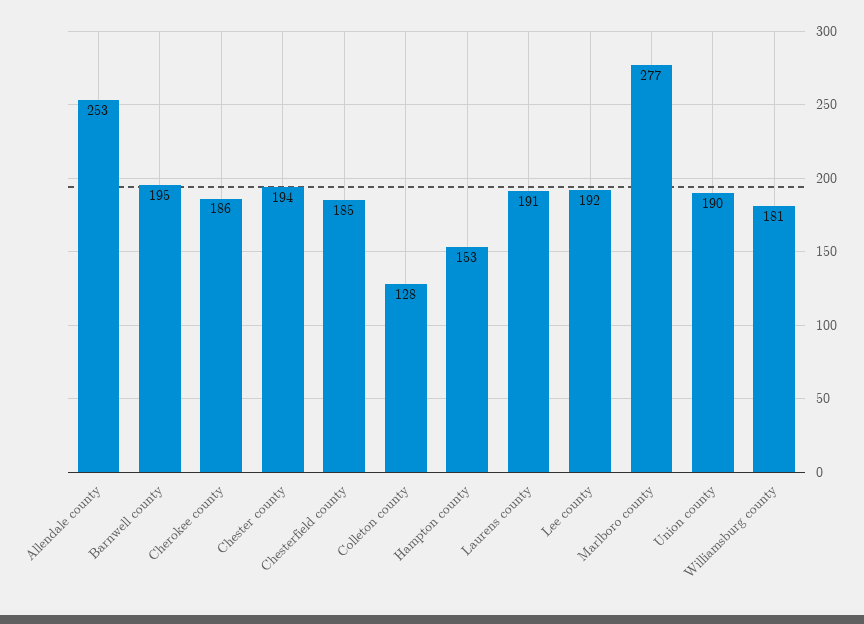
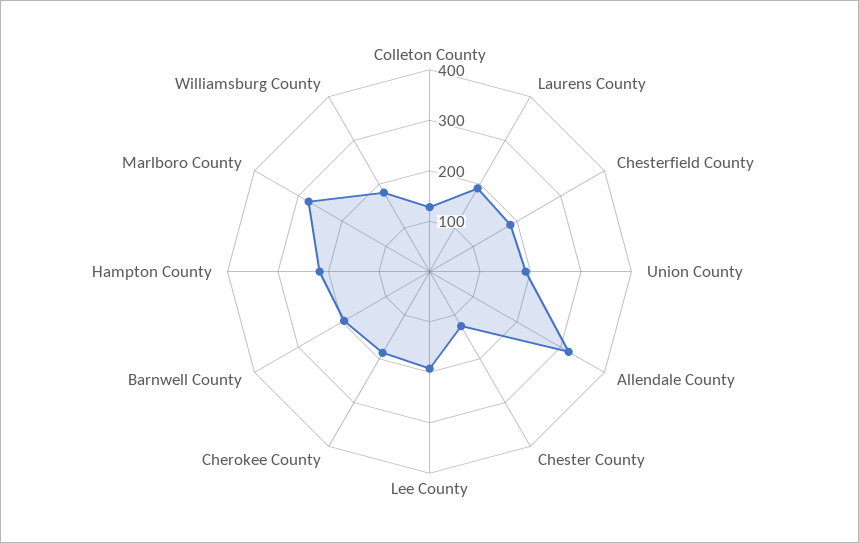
  {
-   "Allendale county": 253,
+   "Allendale county": 320,
    "Barnwell county": 195,
    "Cherokee county": 186,
-   "Chester county": 194,
+   "Chester county": 120,
    "Chesterfield county": 185,
    "Colleton county": 128,
-   "Hampton county": 153,
+   "Hampton county": 220,
    "Laurens county": 191,
    "Lee county": 192,
    "Marlboro county": 277,
    "Union county": 190,
    "Williamsburg county": 181
  }

